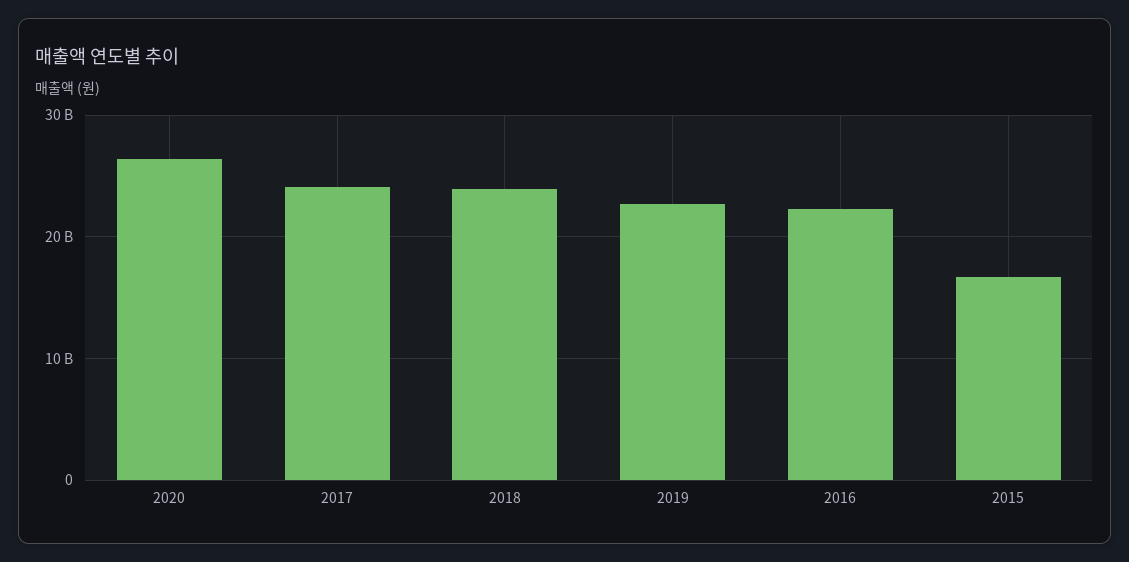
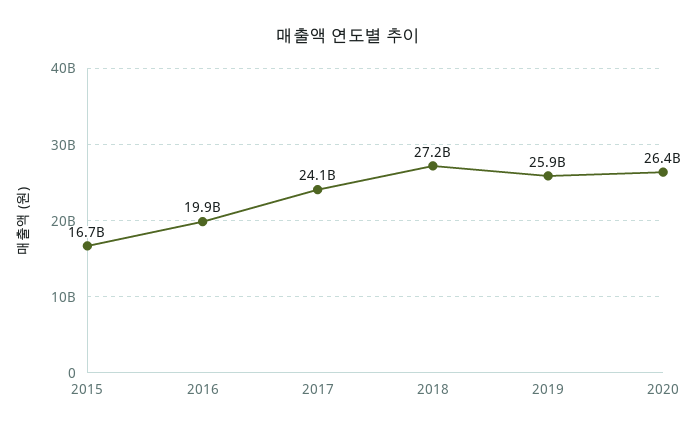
  {
    "2020": 26400000000,
    "2017": 24100000000,
-   "2018": 24000000000,
+   "2018": 27200000000,
-   "2019": 23000000000,
+   "2019": 25900000000,
-   "2016": 22000000000,
+   "2016": 19900000000,
    "2015": 16700000000
  }

